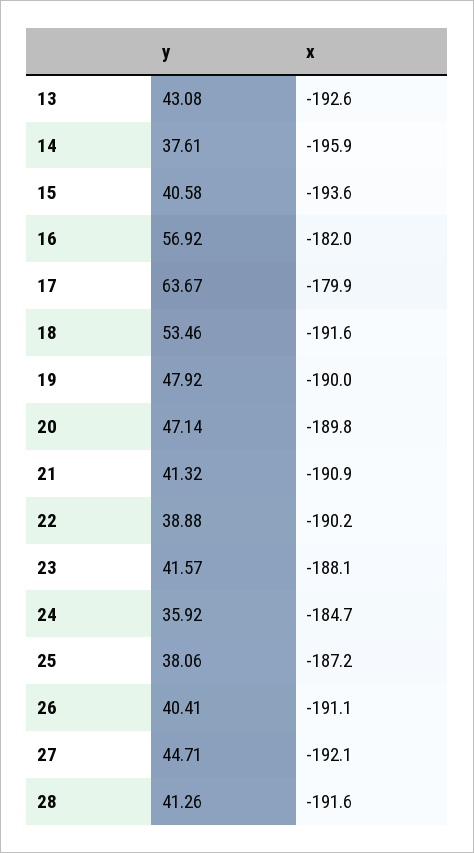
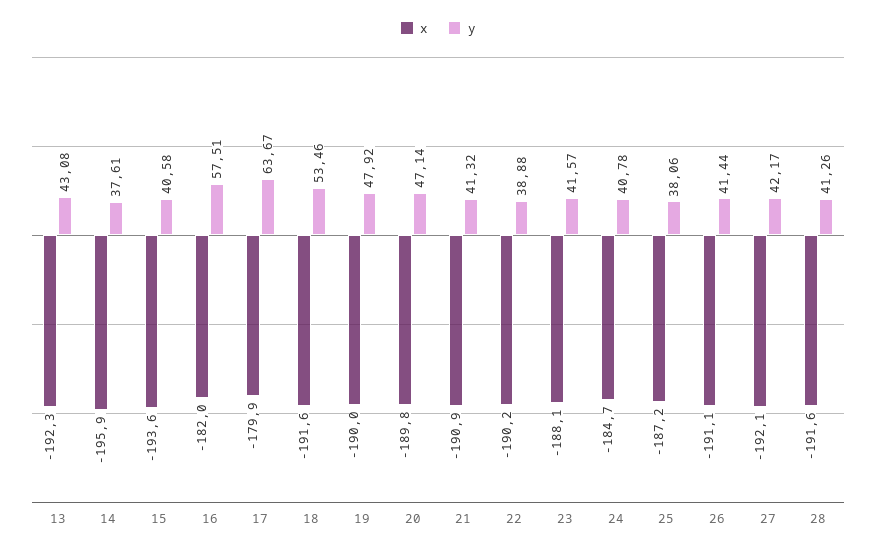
  {
    "y": {
      "13": 43.08,
      "14": 37.61,
      "15": 40.58,
-     "16": 56.92,
+     "16": 57.51,
      "17": 63.67,
      "18": 53.46,
      "19": 47.92,
      "20": 47.14,
      "21": 41.32,
      "22": 38.88,
      "23": 41.57,
-     "24": 35.92,
+     "24": 40.78,
      "25": 38.06,
-     "26": 40.41,
+     "26": 41.44,
-     "27": 44.71,
+     "27": 42.17,
      "28": 41.26
    },
    "x": {
-     "13": -192.6,
+     "13": -192.3,
      "14": -195.9,
      "15": -193.6,
      "16": -182,
      "17": -179.9,
      "18": -191.6,
      "19": -190,
      "20": -189.8,
      "21": -190.9,
      "22": -190.2,
      "23": -188.1,
      "24": -184.7,
      "25": -187.2,
      "26": -191.1,
      "27": -192.1,
      "28": -191.6
    }
  }

